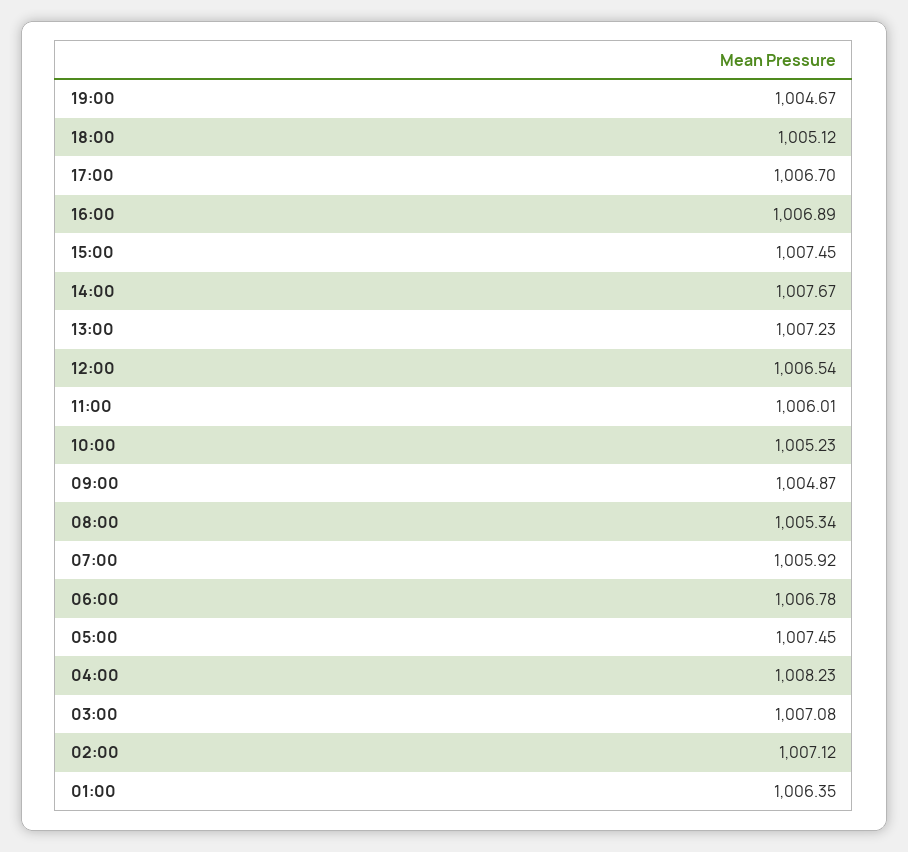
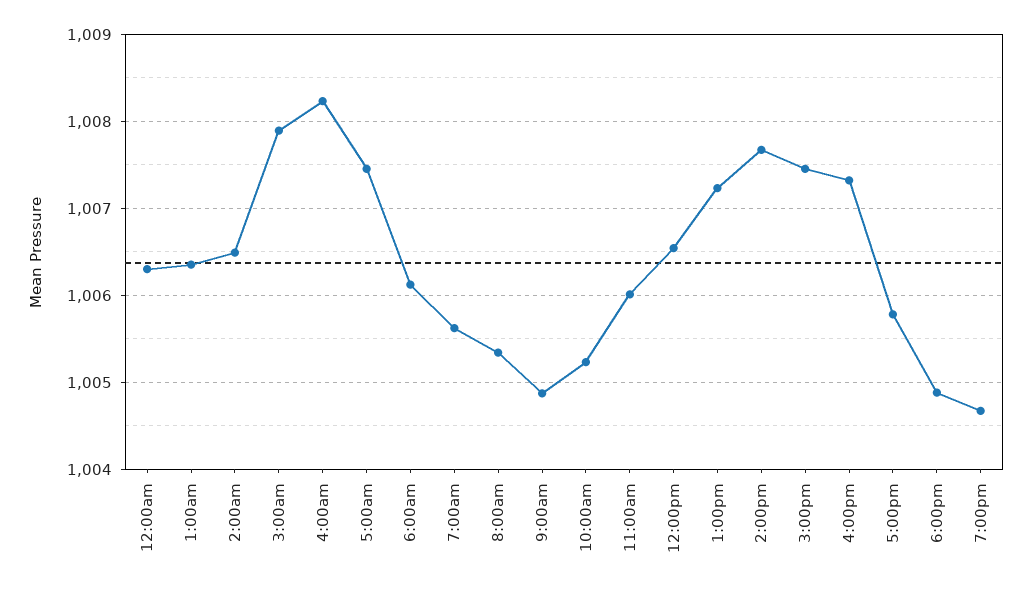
  {
    "19:00": 1004.67,
-   "18:00": 1005.12,
+   "18:00": 1004.9,
-   "17:00": 1006.7,
+   "17:00": 1005.8,
-   "16:00": 1006.89,
+   "16:00": 1007.3,
    "15:00": 1007.45,
    "14:00": 1007.67,
    "13:00": 1007.23,
    "12:00": 1006.54,
    "11:00": 1006.01,
    "10:00": 1005.23,
    "09:00": 1004.87,
    "08:00": 1005.34,
-   "07:00": 1005.92,
+   "07:00": 1005.6,
-   "06:00": 1006.78,
+   "06:00": 1006.1,
    "05:00": 1007.45,
    "04:00": 1008.23,
-   "03:00": 1007.08,
+   "03:00": 1007.9,
-   "02:00": 1007.12,
+   "02:00": 1006.5,
-   "01:00": 1006.35
+   "01:00": 1006.35,
+   "12:00am": 1006.3
  }

